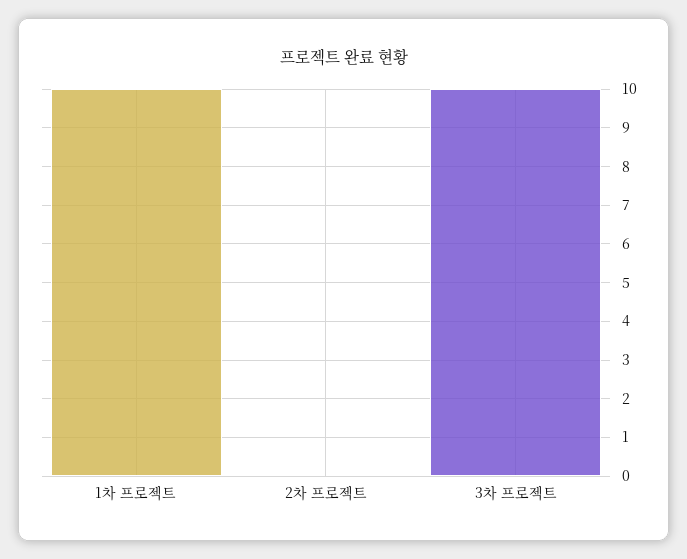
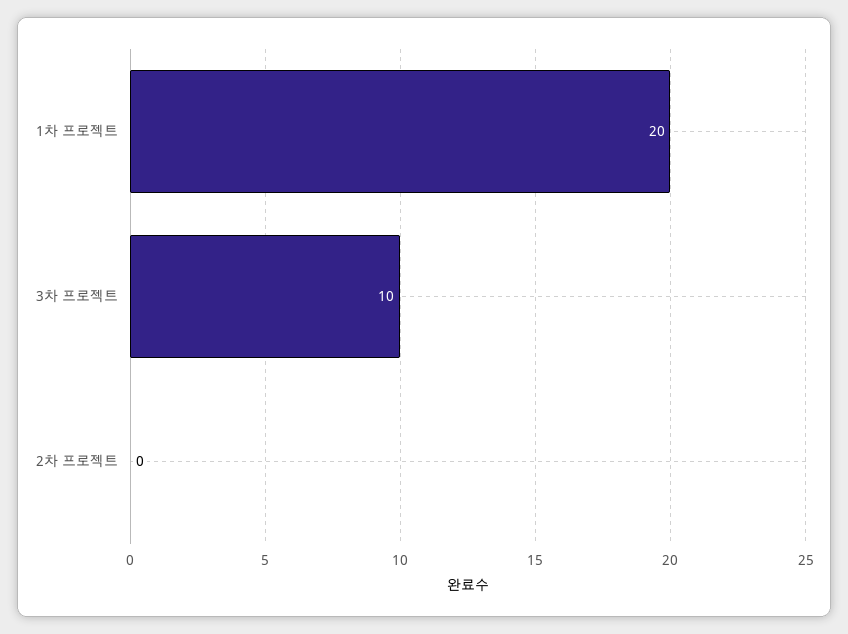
  {
-   "1차 프로젝트": 10,
+   "1차 프로젝트": 20,
    "2차 프로젝트": 0,
    "3차 프로젝트": 10
  }

